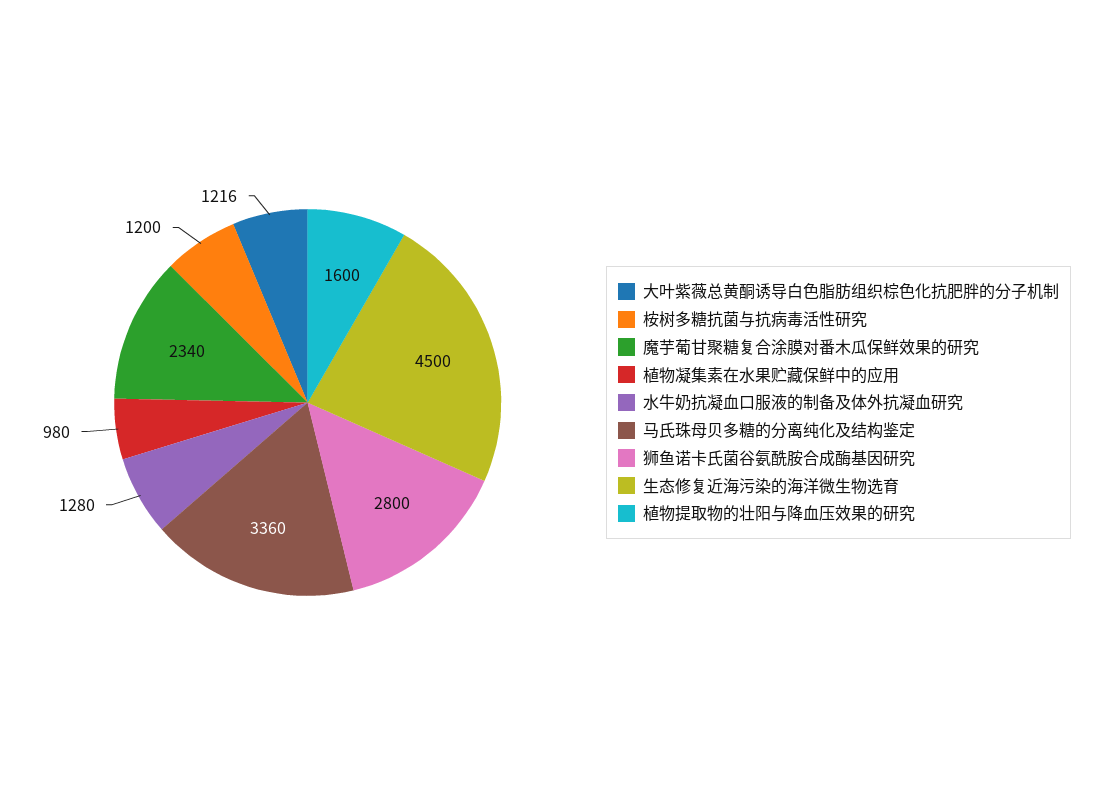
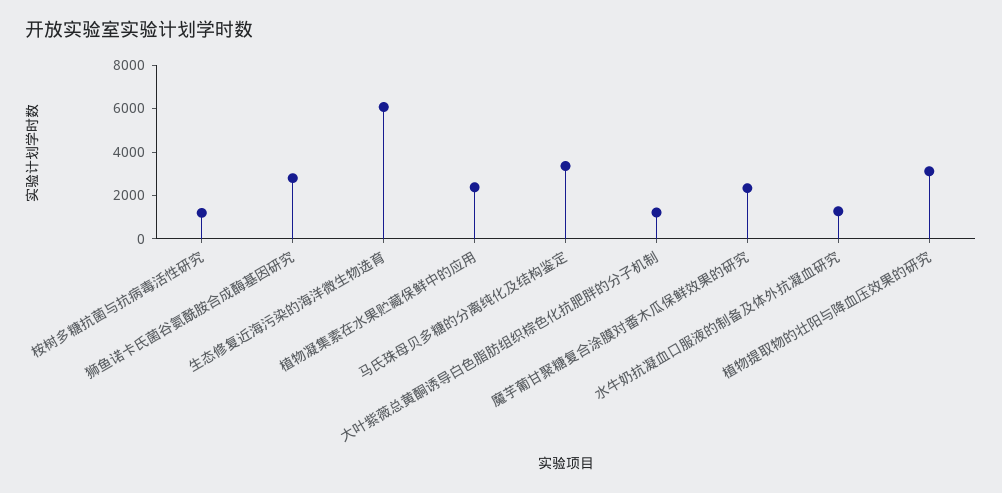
  {
    "大叶紫薇总黄酮诱导白色脂肪组织棕色化抗肥胖的分子机制": 1216,
    "桉树多糖抗菌与抗病毒活性研究": 1200,
    "魔芋葡甘聚糖复合涂膜对番木瓜保鲜效果的研究": 2340,
-   "植物凝集素在水果贮藏保鲜中的应用": 980,
+   "植物凝集素在水果贮藏保鲜中的应用": 2500,
    "水牛奶抗凝血口服液的制备及体外抗凝血研究": 1280,
    "马氏珠母贝多糖的分离纯化及结构鉴定": 3360,
    "狮鱼诺卡氏菌谷氨酰胺合成酶基因研究": 2800,
-   "生态修复近海污染的海洋微生物选育": 4500,
+   "生态修复近海污染的海洋微生物选育": 6000,
-   "植物提取物的壮阳与降血压效果的研究": 1600
+   "植物提取物的壮阳与降血压效果的研究": 3000
  }

